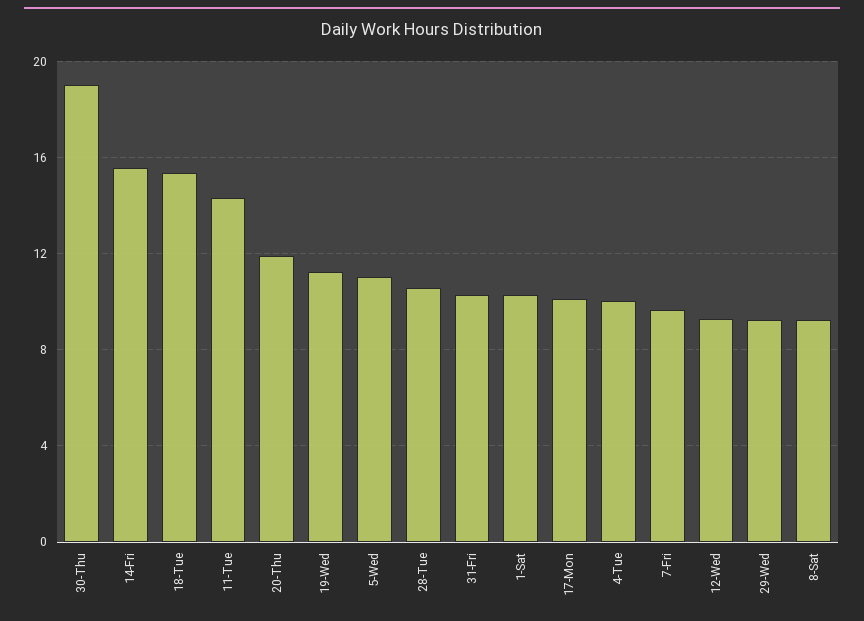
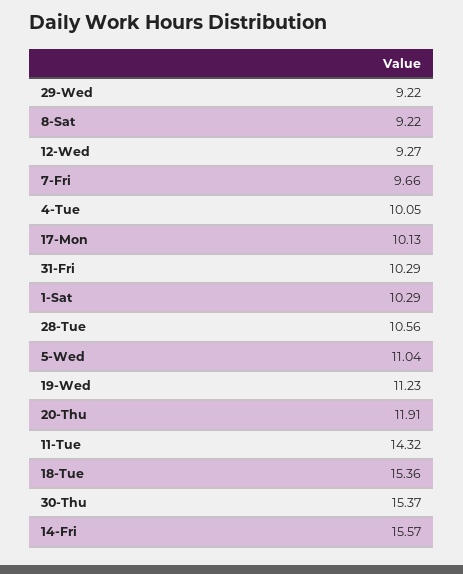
  {
-   "30-Thu": 19,
+   "30-Thu": 15.37,
    "14-Fri": 15.57,
    "18-Tue": 15.36,
    "11-Tue": 14.32,
    "20-Thu": 11.91,
    "19-Wed": 11.23,
    "5-Wed": 11.04,
    "28-Tue": 10.56,
    "31-Fri": 10.29,
    "1-Sat": 10.29,
    "17-Mon": 10.13,
    "4-Tue": 10.05,
    "7-Fri": 9.66,
    "12-Wed": 9.27,
    "29-Wed": 9.22,
    "8-Sat": 9.22
  }

